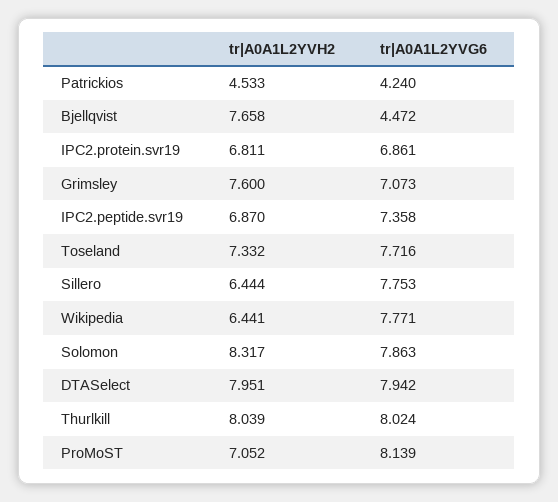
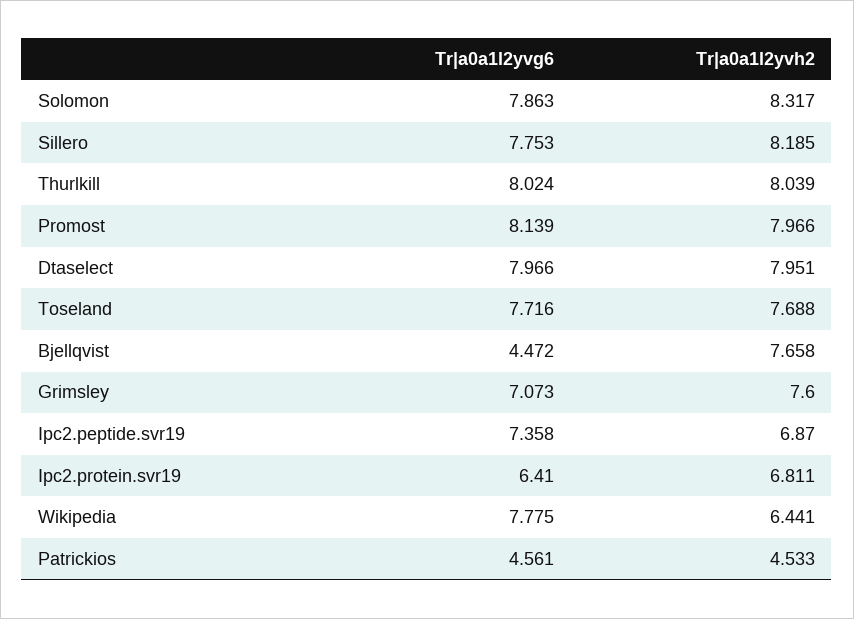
  {
    "tr|A0A1L2YVH2": {
      "Patrickios": 4.533,
      "Bjellqvist": 7.658,
      "IPC2.protein.svr19": 6.811,
      "Grimsley": 7.6,
      "IPC2.peptide.svr19": 6.87,
-     "Toseland": 7.332,
+     "Toseland": 7.688,
-     "Sillero": 6.444,
+     "Sillero": 8.185,
      "Wikipedia": 6.441,
      "Solomon": 8.317,
      "DTASelect": 7.951,
      "Thurlkill": 8.039,
-     "ProMoST": 7.052
+     "ProMoST": 7.966
    },
    "tr|A0A1L2YVG6": {
-     "Patrickios": 4.24,
+     "Patrickios": 4.561,
      "Bjellqvist": 4.472,
-     "IPC2.protein.svr19": 6.861,
+     "IPC2.protein.svr19": 6.41,
      "Grimsley": 7.073,
      "IPC2.peptide.svr19": 7.358,
      "Toseland": 7.716,
      "Sillero": 7.753,
-     "Wikipedia": 7.771,
+     "Wikipedia": 7.775,
      "Solomon": 7.863,
-     "DTASelect": 7.942,
+     "DTASelect": 7.966,
      "Thurlkill": 8.024,
      "ProMoST": 8.139
    }
  }

